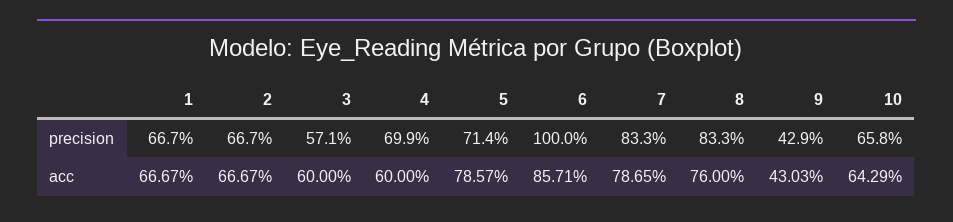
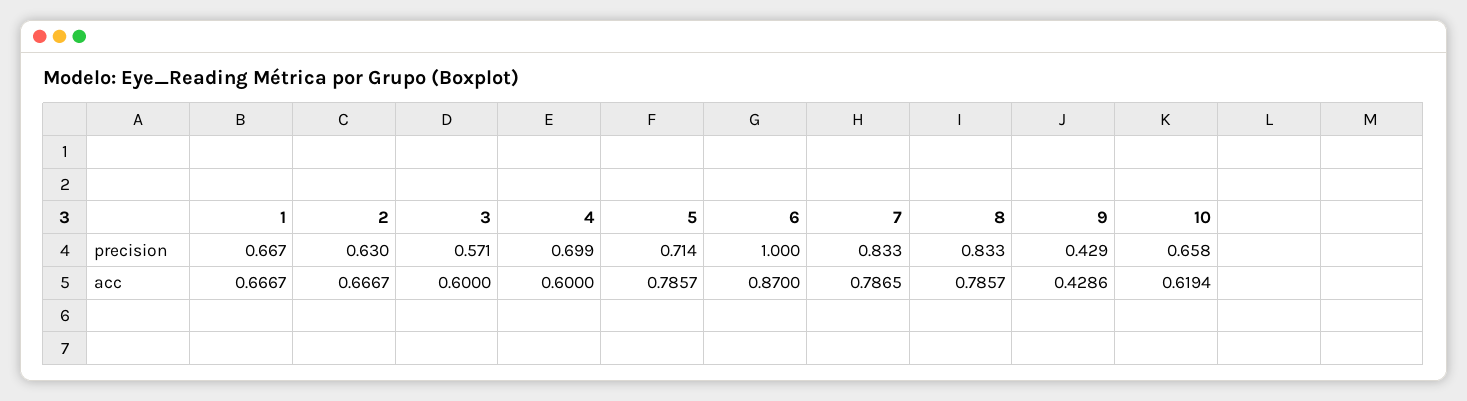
  {
    "1": {
      "precision": 0.667,
      "acc": 0.6667
    },
    "2": {
-     "precision": 0.667,
+     "precision": 0.63,
      "acc": 0.6667
    },
    "3": {
      "precision": 0.571,
      "acc": 0.6
    },
    "4": {
      "precision": 0.699,
      "acc": 0.6
    },
    "5": {
      "precision": 0.714,
      "acc": 0.7857
    },
    "6": {
      "precision": 1,
-     "acc": 0.8571
+     "acc": 0.87
    },
    "7": {
      "precision": 0.833,
      "acc": 0.7865
    },
    "8": {
      "precision": 0.833,
-     "acc": 0.76
+     "acc": 0.7857
    },
    "9": {
      "precision": 0.429,
-     "acc": 0.4303
+     "acc": 0.4286
    },
    "10": {
      "precision": 0.658,
-     "acc": 0.6429
+     "acc": 0.6194
    }
  }

